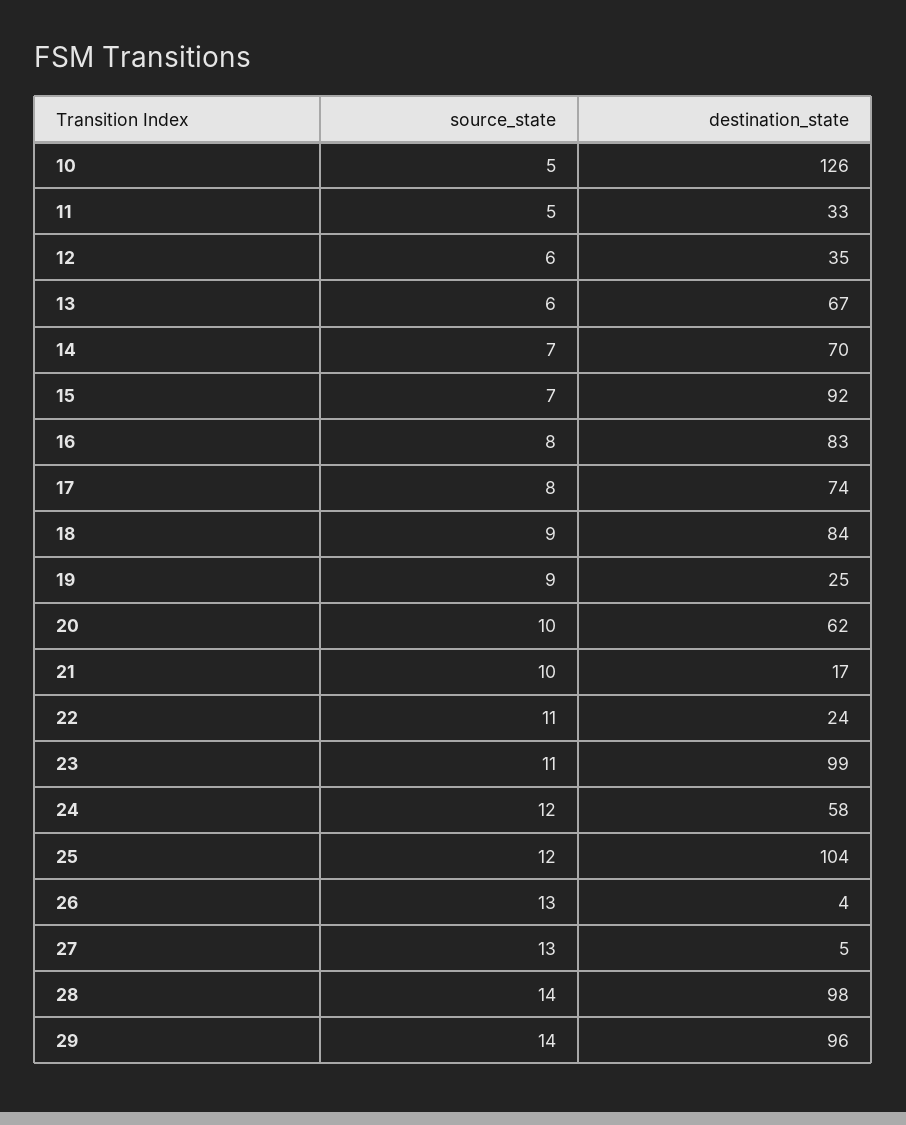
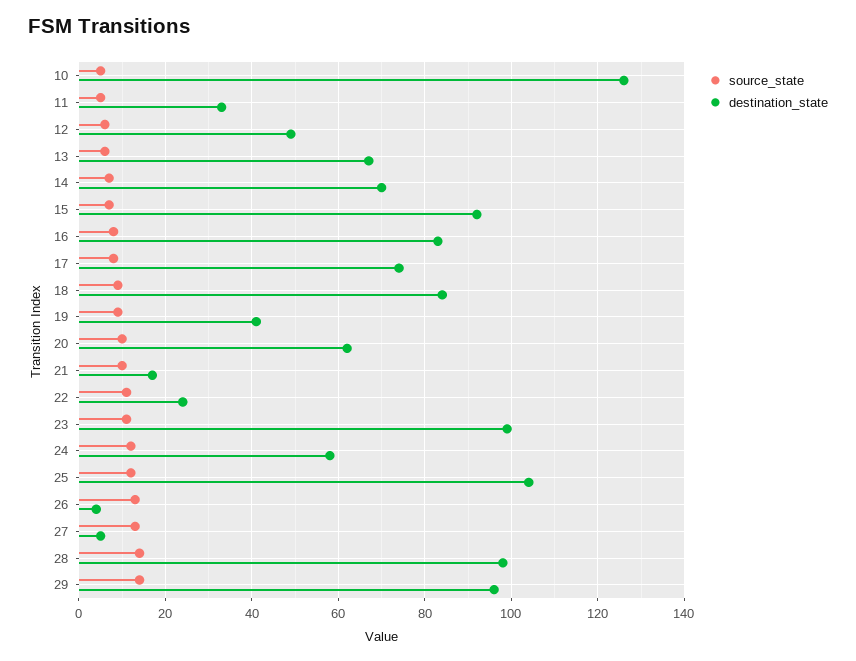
  {
    "source_state": {
      "10": 5,
      "11": 5,
      "12": 6,
      "13": 6,
      "14": 7,
      "15": 7,
      "16": 8,
      "17": 8,
      "18": 9,
      "19": 9,
      "20": 10,
      "21": 10,
      "22": 11,
      "23": 11,
      "24": 12,
      "25": 12,
      "26": 13,
      "27": 13,
      "28": 14,
      "29": 14
    },
    "destination_state": {
      "10": 126,
      "11": 33,
-     "12": 35,
+     "12": 50,
      "13": 67,
      "14": 70,
      "15": 92,
      "16": 83,
      "17": 74,
      "18": 84,
-     "19": 25,
+     "19": 40,
      "20": 62,
      "21": 17,
      "22": 24,
      "23": 99,
      "24": 58,
      "25": 104,
      "26": 4,
      "27": 5,
      "28": 98,
      "29": 96
    }
  }

